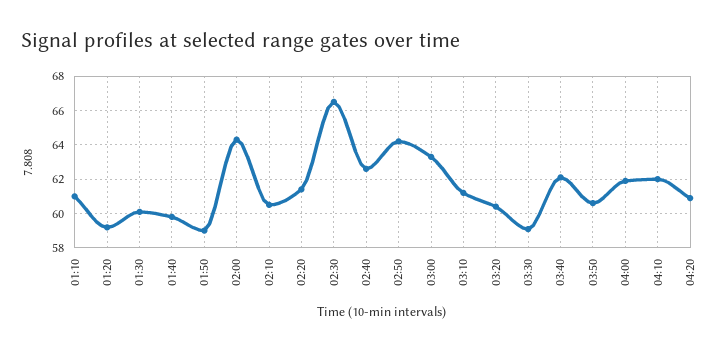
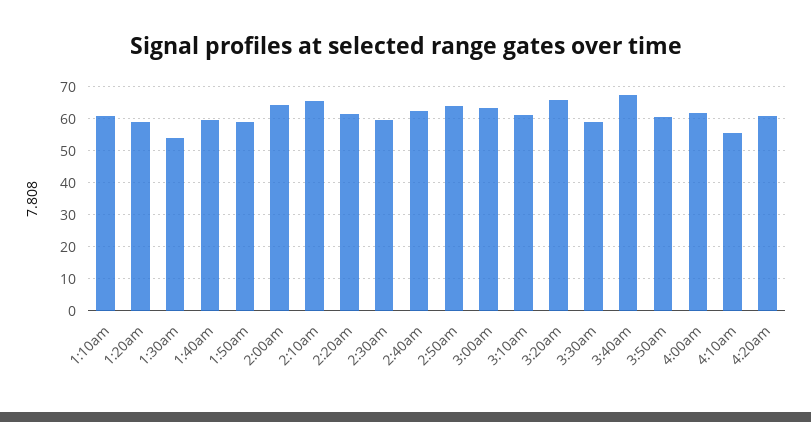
  {
    "01:10": 61,
    "01:20": 59,
-   "01:30": 60,
+   "01:30": 54,
    "01:40": 60,
    "01:50": 59,
    "02:00": 64.5,
-   "02:10": 60.5,
+   "02:10": 66,
    "02:20": 61.5,
-   "02:30": 66.5,
+   "02:30": 60,
    "02:40": 62.5,
    "02:50": 64,
    "03:00": 63.5,
    "03:10": 61,
-   "03:20": 60.5,
+   "03:20": 66,
    "03:30": 59,
-   "03:40": 62,
+   "03:40": 68,
    "03:50": 60.5,
    "04:00": 62,
-   "04:10": 62,
+   "04:10": 56,
    "04:20": 61
  }

